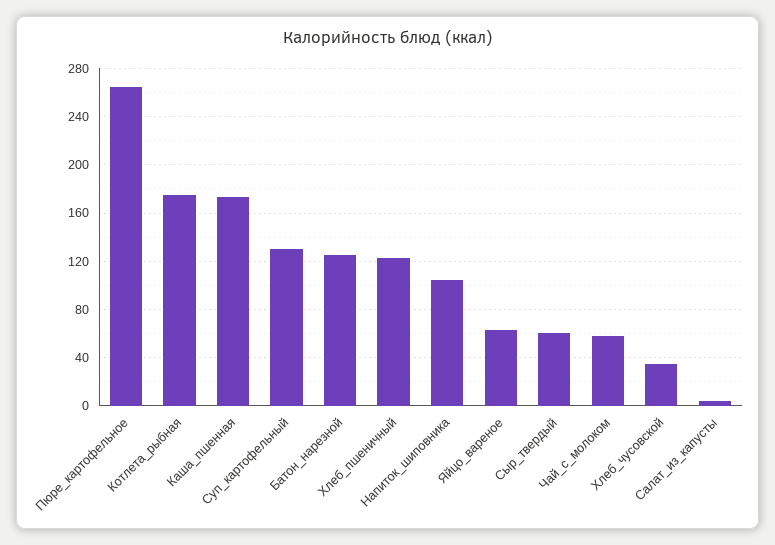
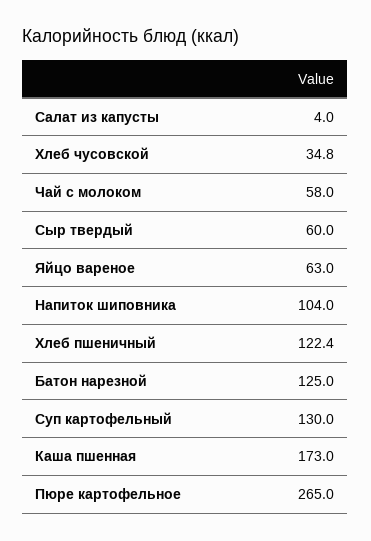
  {
    "Пюре_картофельное": 265,
-   "Котлета_рыбная": 175,
    "Каша_пшенная": 173,
    "Суп_картофельный": 130,
    "Батон_нарезной": 125,
    "Хлеб_пшеничный": 122.4,
    "Напиток_шиповника": 104,
    "Яйцо_вареное": 63,
    "Сыр_твердый": 60,
    "Чай_с_молоком": 58,
    "Хлеб_чусовской": 34.8,
    "Салат_из_капусты": 4
  }

